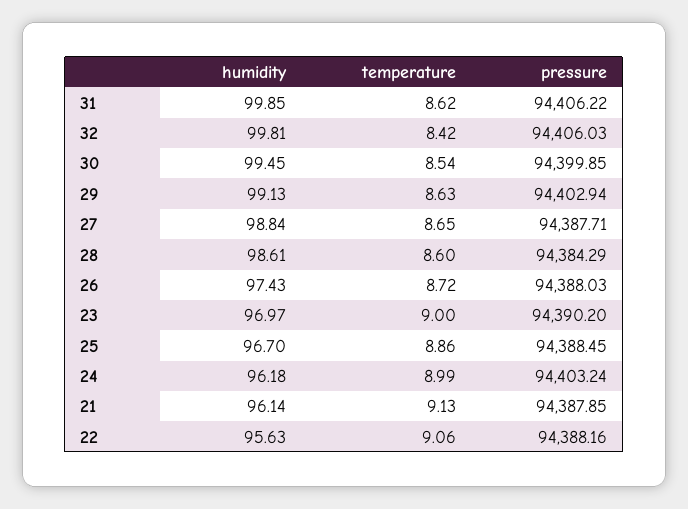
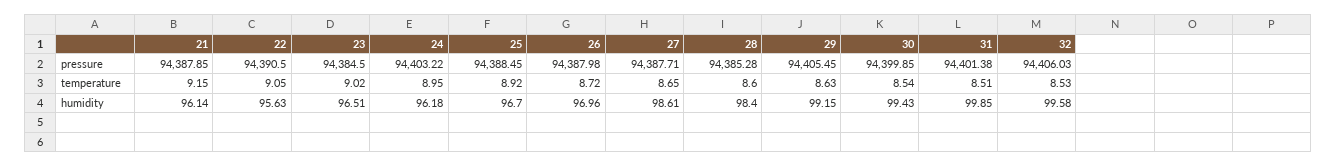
  {
    "humidity": {
      "31": 99.85,
-     "32": 99.81,
+     "32": 99.58,
-     "30": 99.45,
+     "30": 99.43,
-     "29": 99.13,
+     "29": 99.15,
-     "27": 98.84,
+     "27": 98.61,
-     "28": 98.61,
+     "28": 98.4,
-     "26": 97.43,
+     "26": 96.96,
-     "23": 96.97,
+     "23": 96.51,
      "25": 96.7,
      "24": 96.18,
      "21": 96.14,
      "22": 95.63
    },
    "temperature": {
-     "31": 8.62,
+     "31": 8.51,
-     "32": 8.42,
+     "32": 8.53,
      "30": 8.54,
      "29": 8.63,
      "27": 8.65,
      "28": 8.6,
      "26": 8.72,
-     "23": 9,
+     "23": 9.02,
-     "25": 8.86,
+     "25": 8.92,
-     "24": 8.99,
+     "24": 8.95,
-     "21": 9.13,
+     "21": 9.15,
-     "22": 9.06
+     "22": 9.05
    },
    "pressure": {
-     "31": 94406.22,
+     "31": 94401.38,
      "32": 94406.03,
      "30": 94399.85,
-     "29": 94402.94,
+     "29": 94405.45,
      "27": 94387.71,
-     "28": 94384.29,
+     "28": 94385.28,
-     "26": 94388.03,
+     "26": 94387.98,
-     "23": 94390.2,
+     "23": 94384.5,
      "25": 94388.45,
-     "24": 94403.24,
+     "24": 94403.22,
      "21": 94387.85,
-     "22": 94388.16
+     "22": 94390.5
    }
  }

